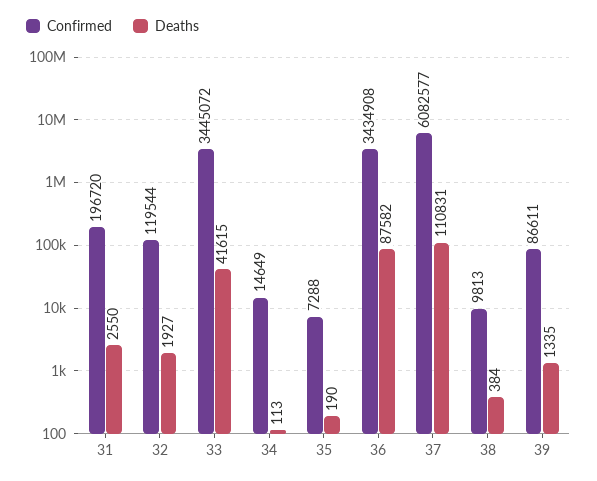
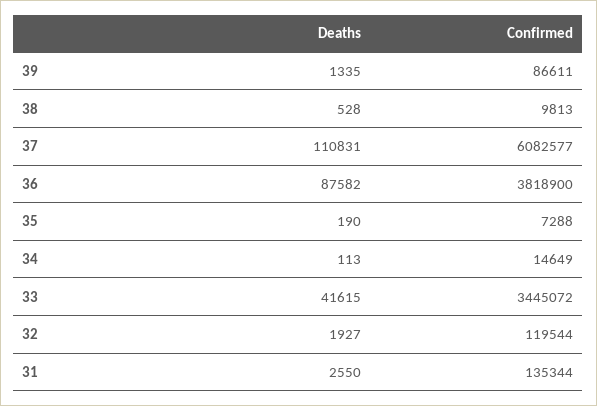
  {
    "Confirmed": {
-     "31": 196720,
+     "31": 135344,
      "32": 119544,
      "33": 3445072,
      "34": 14649,
      "35": 7288,
-     "36": 3434908,
+     "36": 3818900,
      "37": 6082577,
      "38": 9813,
      "39": 86611
    },
    "Deaths": {
      "31": 2550,
      "32": 1927,
      "33": 41615,
      "34": 113,
      "35": 190,
      "36": 87582,
      "37": 110831,
-     "38": 384,
+     "38": 528,
      "39": 1335
    }
  }

